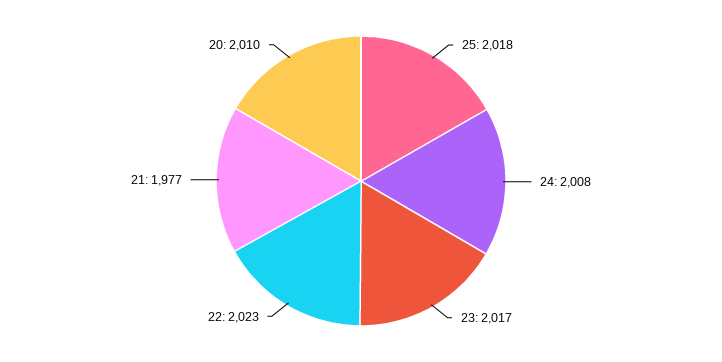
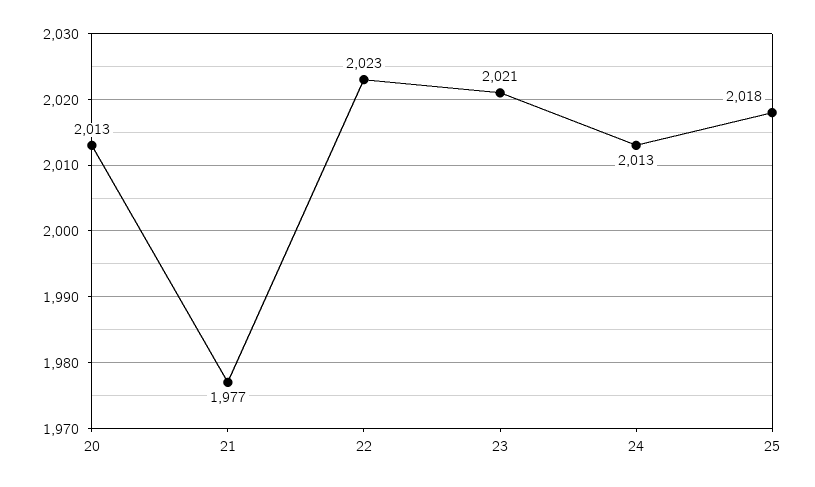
  {
    "25": 2018,
-   "24": 2008,
+   "24": 2013,
-   "23": 2017,
+   "23": 2021,
    "22": 2023,
    "21": 1977,
-   "20": 2010
+   "20": 2013
  }

